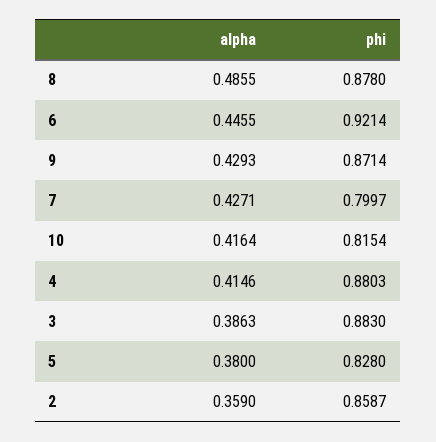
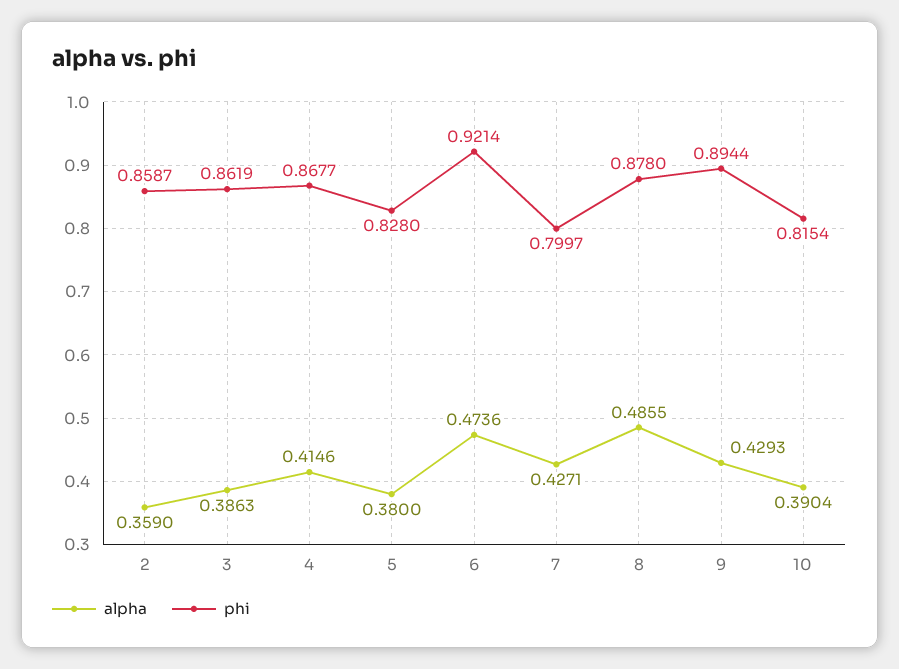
  {
    "alpha": {
      "8": 0.4855,
-     "6": 0.4455,
+     "6": 0.4736,
      "9": 0.4293,
      "7": 0.4271,
-     "10": 0.4164,
+     "10": 0.3904,
      "4": 0.4146,
      "3": 0.3863,
      "5": 0.38,
      "2": 0.359
    },
    "phi": {
      "8": 0.878,
      "6": 0.9214,
-     "9": 0.8714,
+     "9": 0.8944,
      "7": 0.7997,
      "10": 0.8154,
-     "4": 0.8803,
+     "4": 0.8677,
-     "3": 0.883,
+     "3": 0.8619,
      "5": 0.828,
      "2": 0.8587
    }
  }

